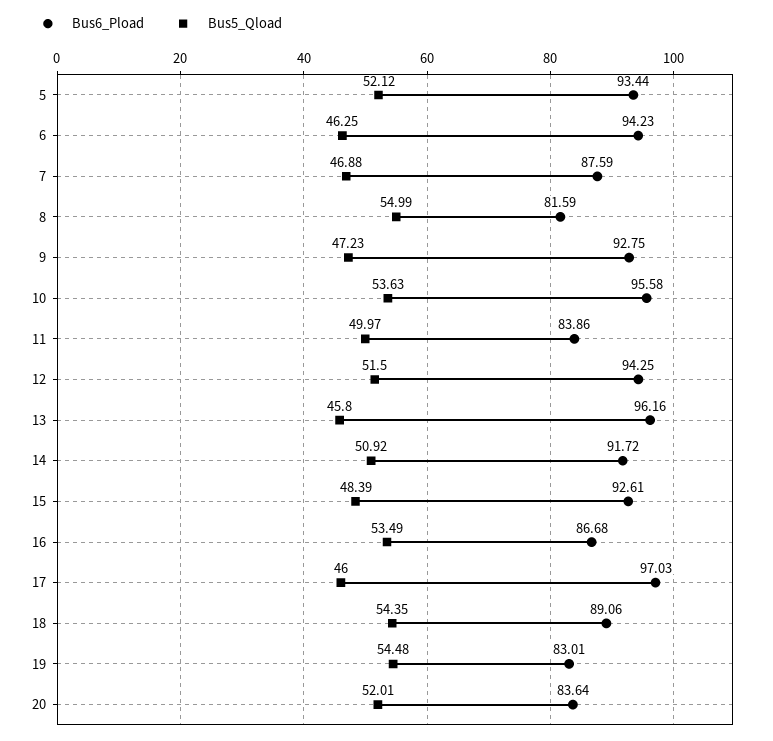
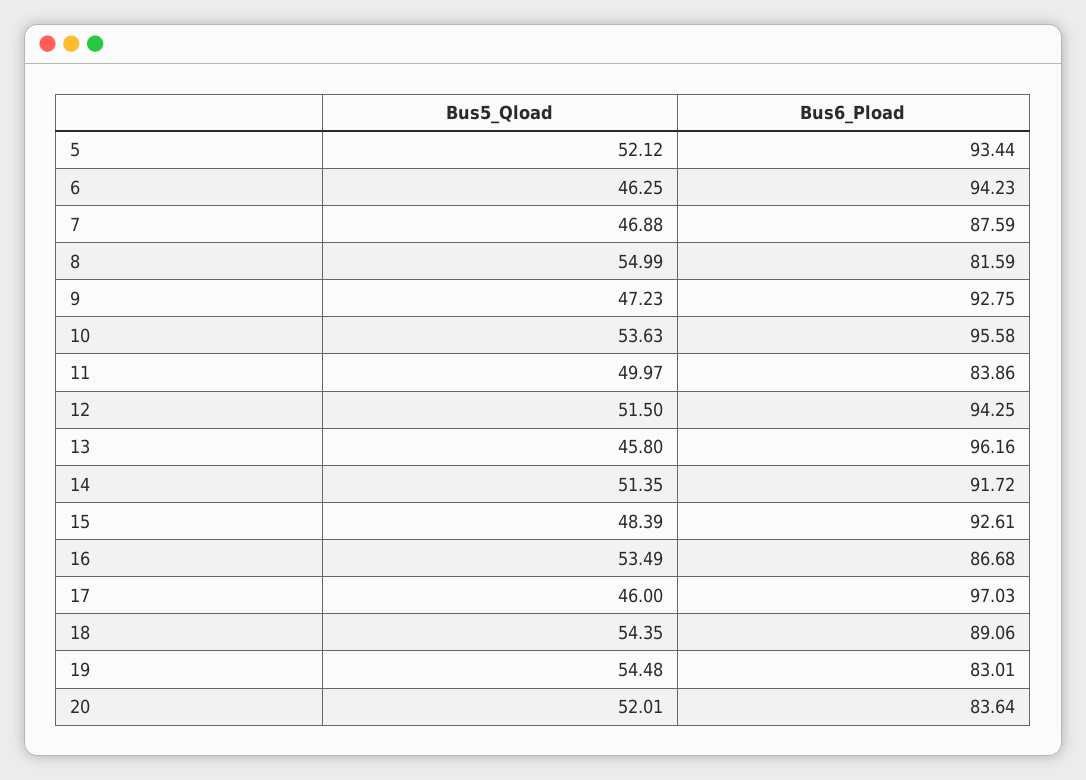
  {
    "Bus6_Pload": {
      "5": 93.44,
      "6": 94.23,
      "7": 87.59,
      "8": 81.59,
      "9": 92.75,
      "10": 95.58,
      "11": 83.86,
      "12": 94.25,
      "13": 96.16,
      "14": 91.72,
      "15": 92.61,
      "16": 86.68,
      "17": 97.03,
      "18": 89.06,
      "19": 83.01,
      "20": 83.64
    },
    "Bus5_Qload": {
      "5": 52.12,
      "6": 46.25,
      "7": 46.88,
      "8": 54.99,
      "9": 47.23,
      "10": 53.63,
      "11": 49.97,
      "12": 51.5,
      "13": 45.8,
-     "14": 50.92,
+     "14": 51.35,
      "15": 48.39,
      "16": 53.49,
      "17": 46,
      "18": 54.35,
      "19": 54.48,
      "20": 52.01
    }
  }

